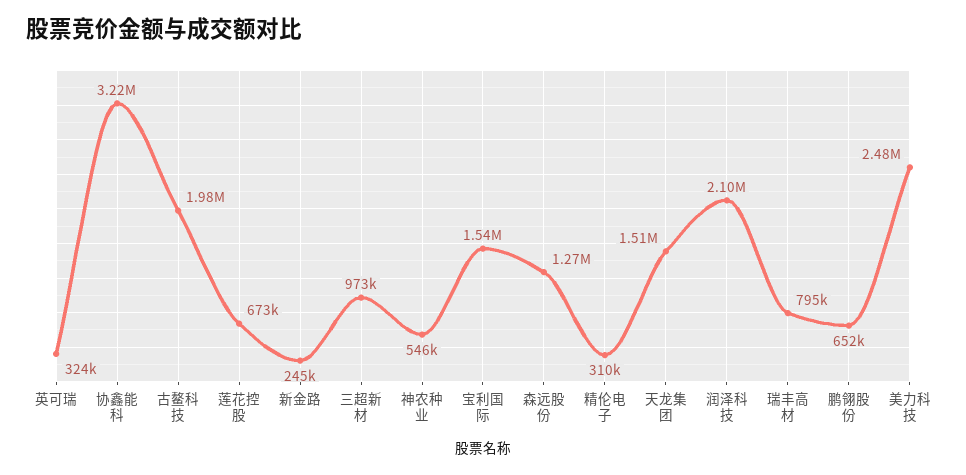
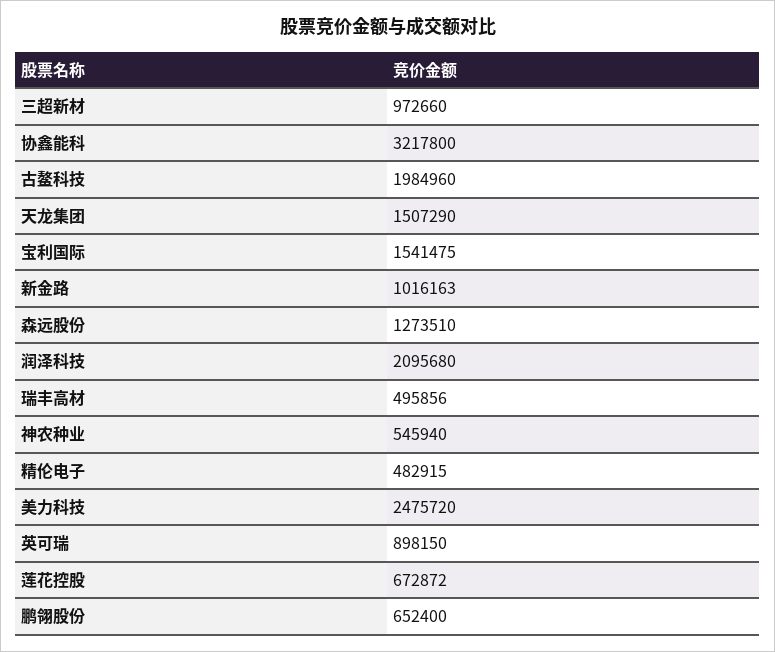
  {
-   "英可瑞": 324000,
+   "英可瑞": 898150,
    "协鑫能科": 3217800,
    "古鳌科技": 1984960,
    "莲花控股": 672872,
-   "新金路": 245000,
+   "新金路": 1016163,
    "三超新材": 972660,
    "神农种业": 545940,
    "宝利国际": 1541475,
    "森远股份": 1273510,
-   "精伦电子": 310000,
+   "精伦电子": 482915,
    "天龙集团": 1507290,
    "润泽科技": 2095680,
-   "瑞丰高材": 795000,
+   "瑞丰高材": 495856,
    "鹏翎股份": 652400,
    "美力科技": 2475720
  }

